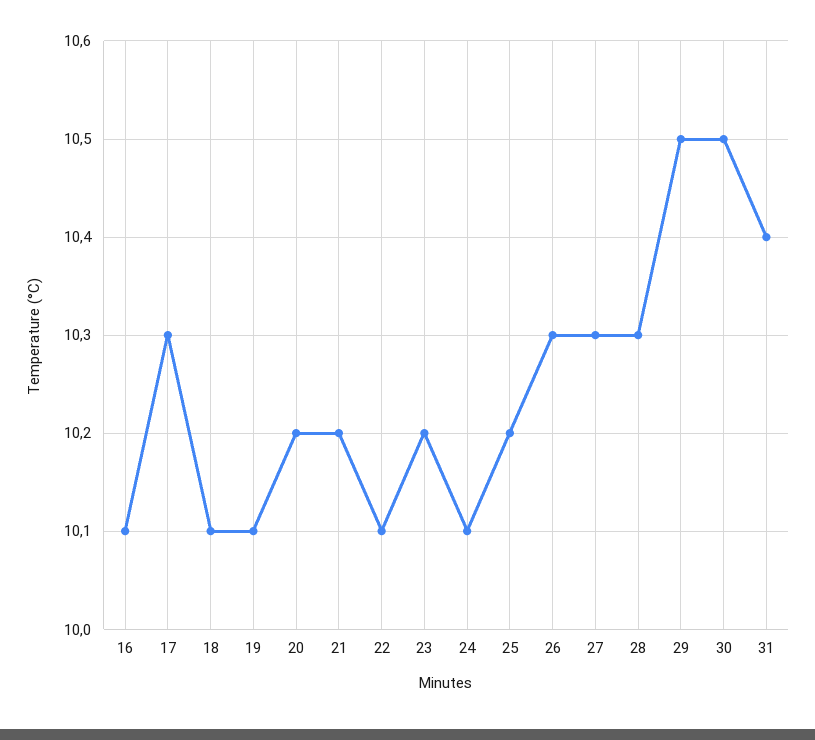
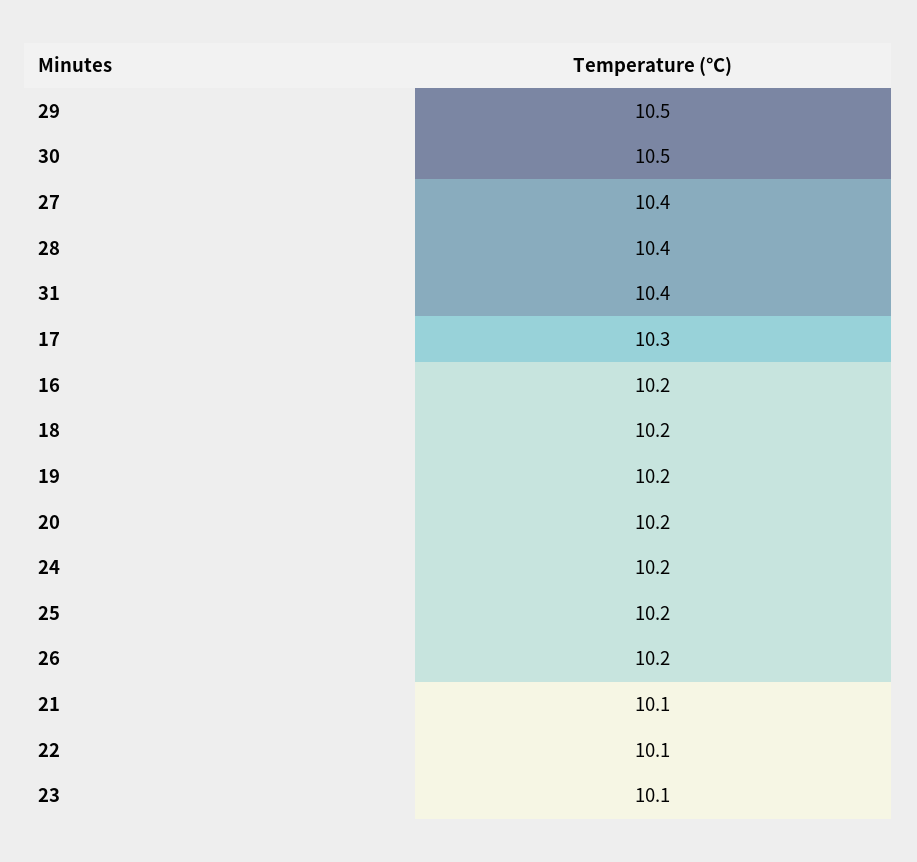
  {
-   "16": 10.1,
+   "16": 10.2,
    "17": 10.3,
-   "18": 10.1,
+   "18": 10.2,
-   "19": 10.1,
+   "19": 10.2,
    "20": 10.2,
-   "21": 10.2,
+   "21": 10.1,
    "22": 10.1,
-   "23": 10.2,
+   "23": 10.1,
-   "24": 10.1,
+   "24": 10.2,
    "25": 10.2,
-   "26": 10.3,
+   "26": 10.2,
-   "27": 10.3,
+   "27": 10.4,
-   "28": 10.3,
+   "28": 10.4,
    "29": 10.5,
    "30": 10.5,
    "31": 10.4
  }

